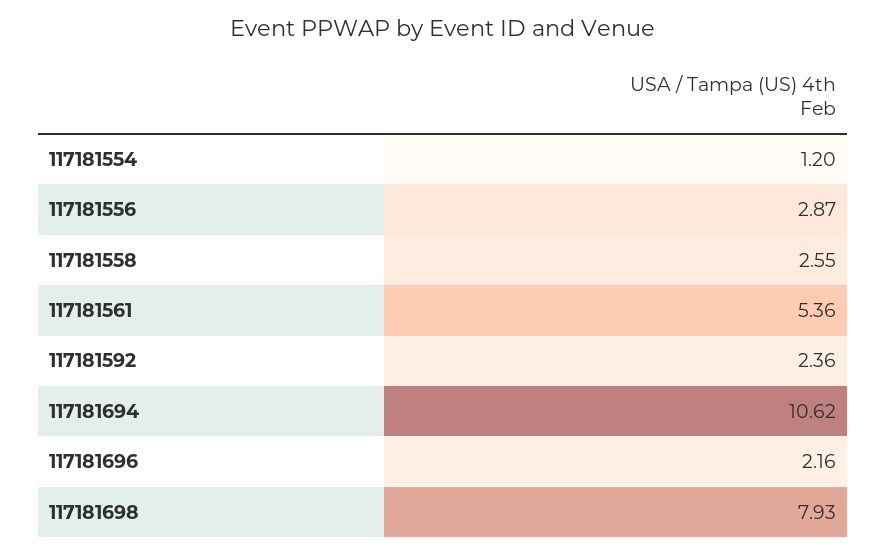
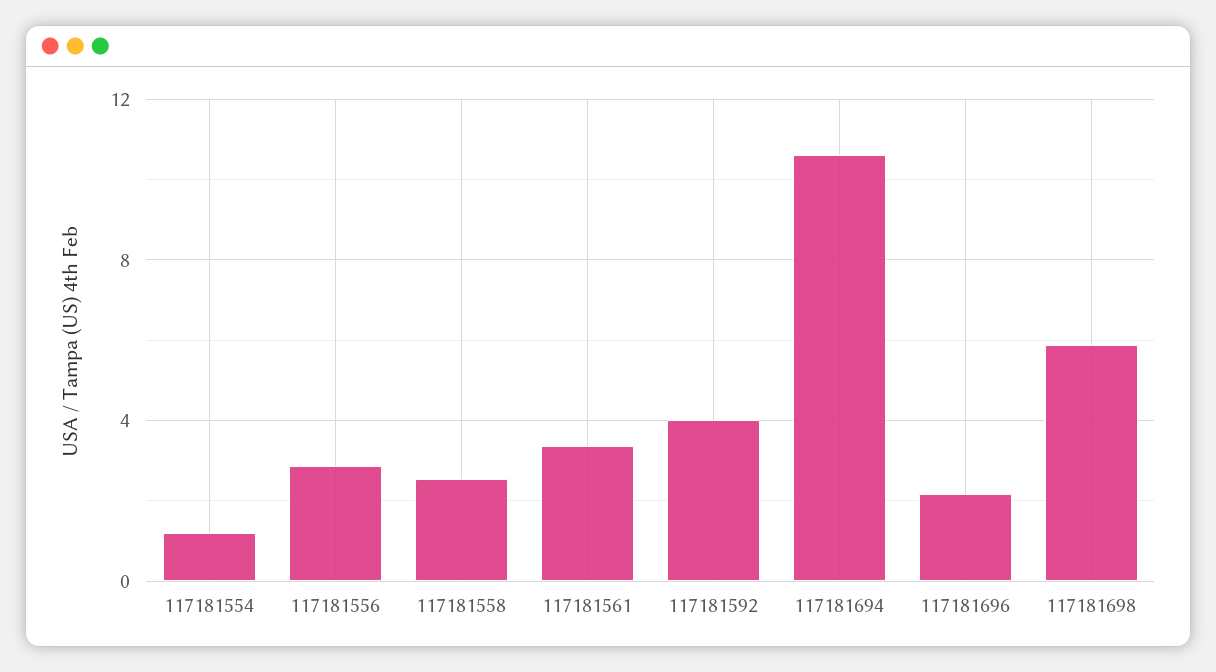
  {
    "117181554": 1.2,
    "117181556": 2.87,
    "117181558": 2.55,
-   "117181561": 5.36,
+   "117181561": 3.5,
-   "117181592": 2.36,
+   "117181592": 4,
    "117181694": 10.62,
    "117181696": 2.16,
-   "117181698": 7.93
+   "117181698": 6
  }

